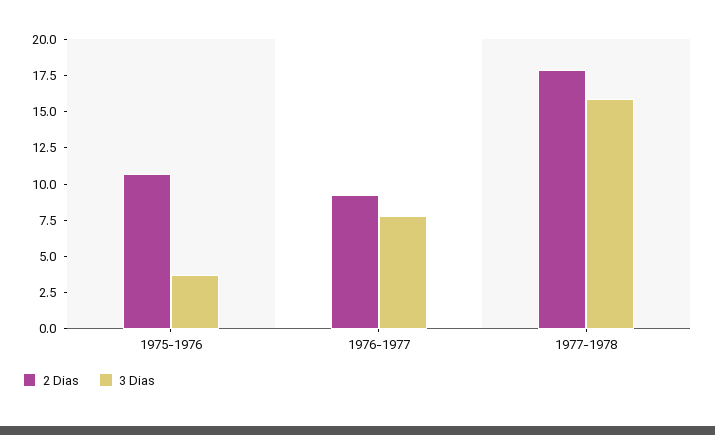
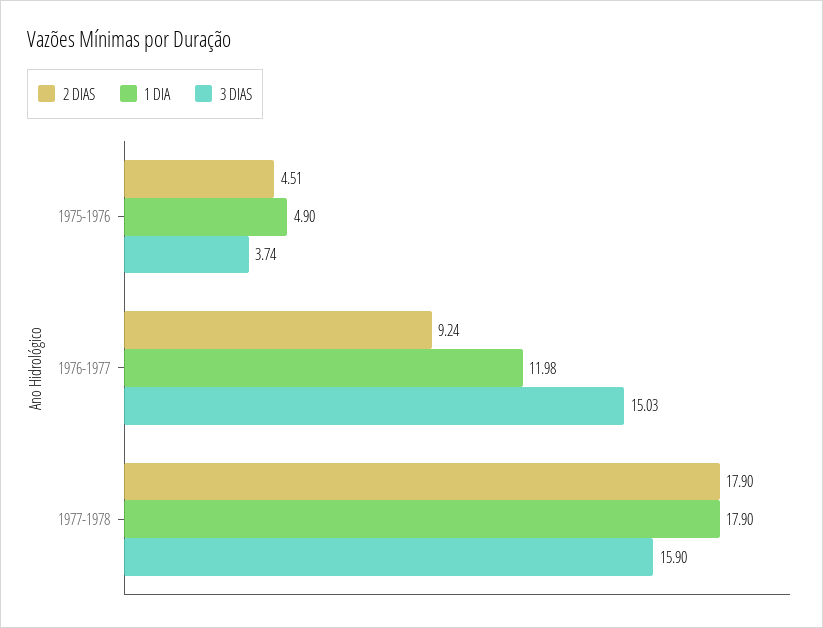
  {
    "2 Dias": {
-     "1975-1976": 10,
+     "1975-1976": 4.51,
      "1976-1977": 9.24,
      "1977-1978": 17.9
    },
    "3 Dias": {
      "1975-1976": 3.74,
-     "1976-1977": 7.5,
+     "1976-1977": 15.03,
      "1977-1978": 15.9
-   }
+   },
+   "1 DIA": {
+     "1975-1976": 4.9,
+     "1976-1977": 11.98,
+     "1977-1978": 17.9
+   }
  }

